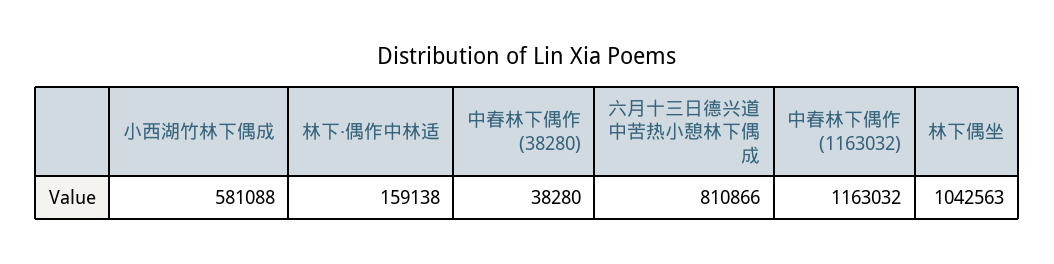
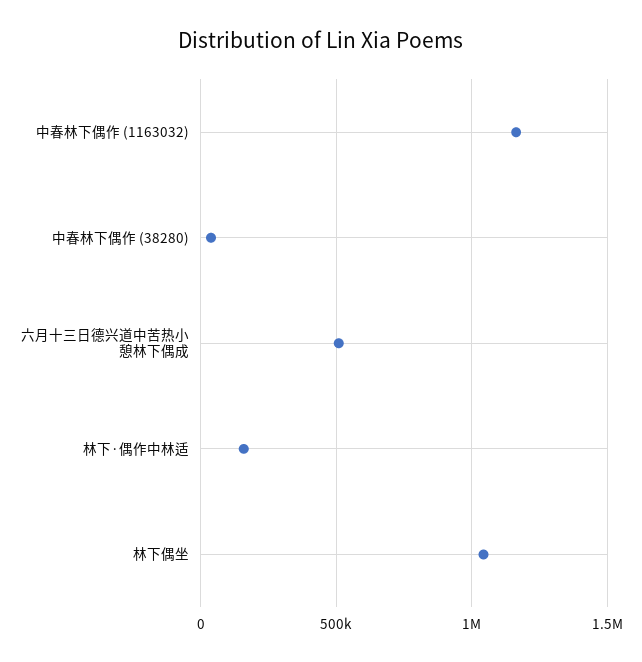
  {
-   "小西湖竹林下偶成": 581088,
    "林下·偶作中林适": 159138,
    "中春林下偶作 (38280)": 38280,
-   "六月十三日德兴道中苦热小憩林下偶成": 810866,
+   "六月十三日德兴道中苦热小憩林下偶成": 500000,
    "中春林下偶作 (1163032)": 1163032,
    "林下偶坐": 1042563
  }

